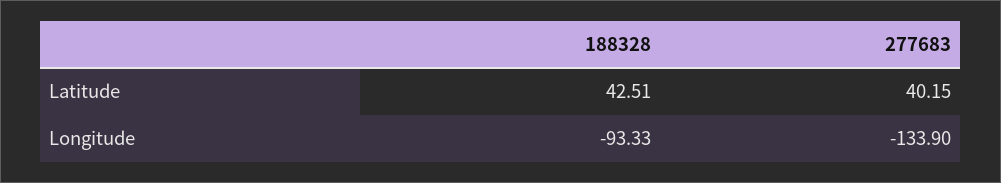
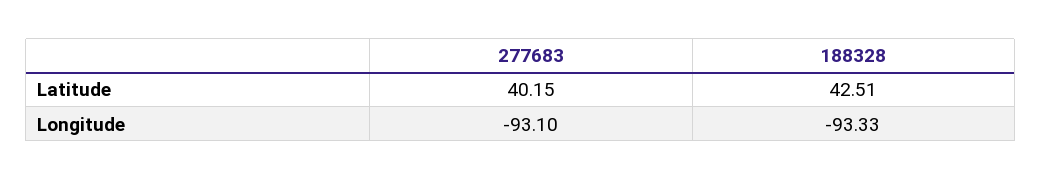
  {
    "188328": {
      "Latitude": 42.51,
      "Longitude": -93.33
    },
    "277683": {
      "Latitude": 40.15,
-     "Longitude": -133.9
+     "Longitude": -93.1
    }
  }

